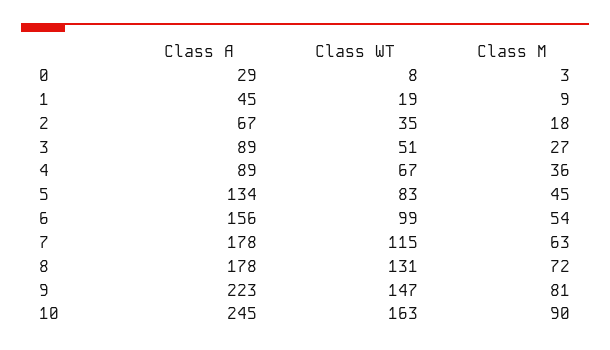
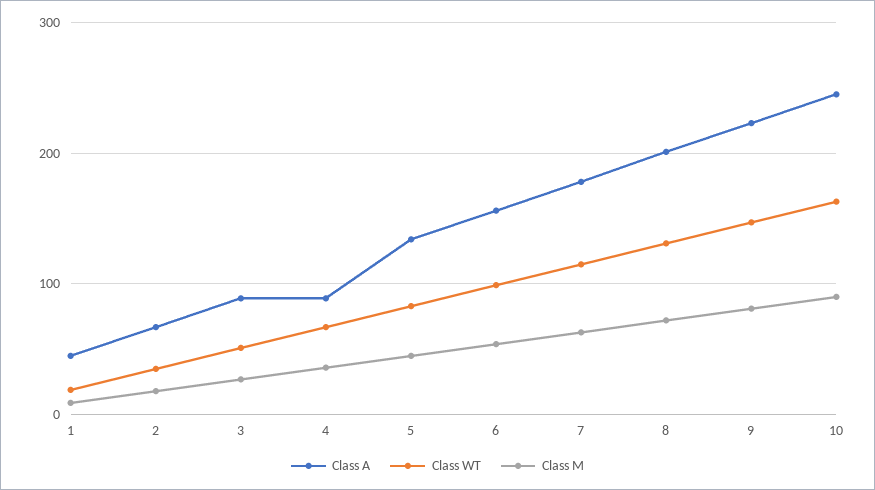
  {
    "Class A": {
-     "0": 29,
      "1": 45,
      "2": 67,
      "3": 89,
      "4": 89,
      "5": 134,
      "6": 156,
      "7": 178,
-     "8": 178,
+     "8": 200,
      "9": 223,
      "10": 245
    },
    "Class WT": {
-     "0": 8,
      "1": 19,
      "2": 35,
      "3": 51,
      "4": 67,
      "5": 83,
      "6": 99,
      "7": 115,
      "8": 131,
      "9": 147,
      "10": 163
    },
    "Class M": {
-     "0": 3,
      "1": 9,
      "2": 18,
      "3": 27,
      "4": 36,
      "5": 45,
      "6": 54,
      "7": 63,
      "8": 72,
      "9": 81,
      "10": 90
    }
  }

